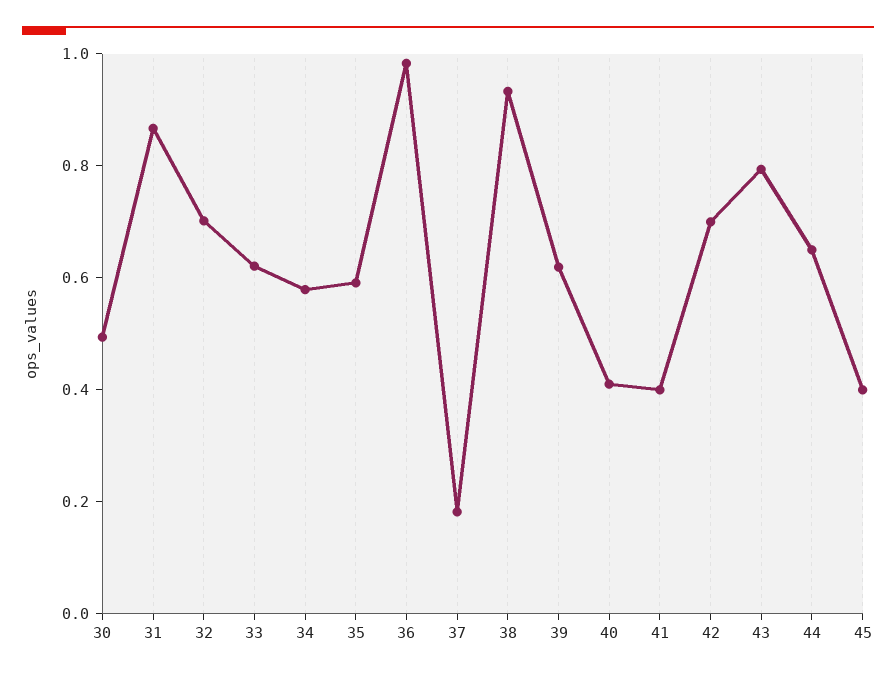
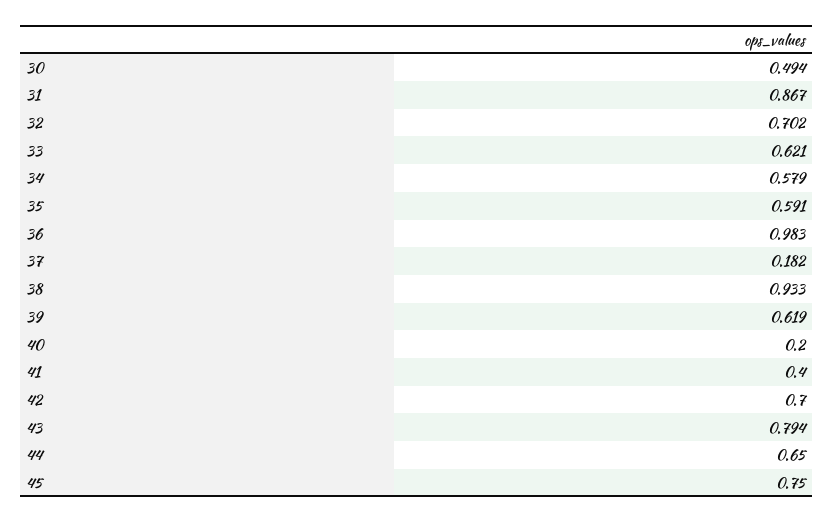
  {
    "30": 0.494,
    "31": 0.867,
    "32": 0.702,
    "33": 0.621,
    "34": 0.579,
    "35": 0.591,
    "36": 0.983,
    "37": 0.182,
    "38": 0.933,
    "39": 0.619,
-   "40": 0.4,
+   "40": 0.2,
    "41": 0.4,
    "42": 0.7,
    "43": 0.794,
    "44": 0.65,
-   "45": 0.4
+   "45": 0.75
  }

